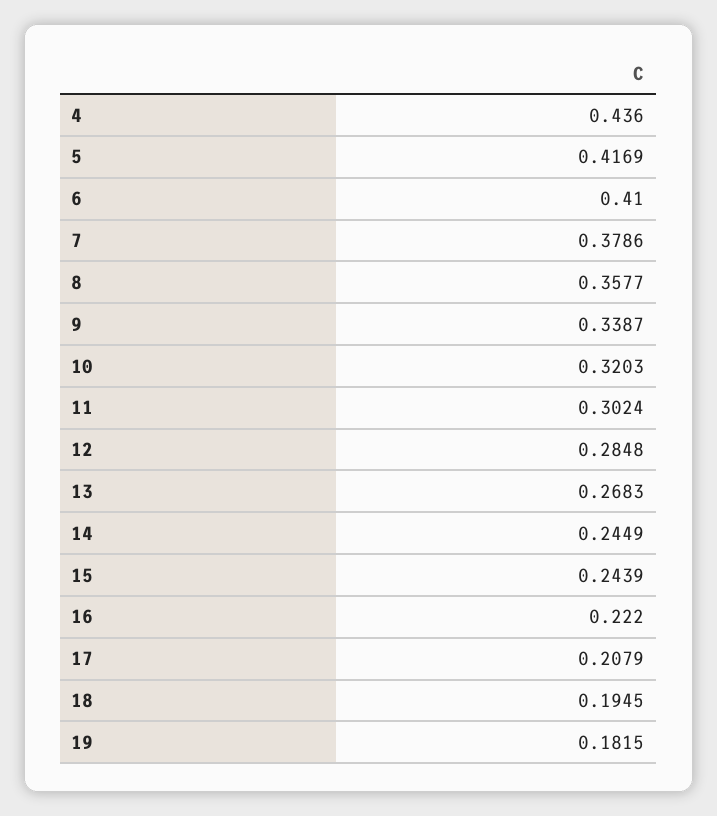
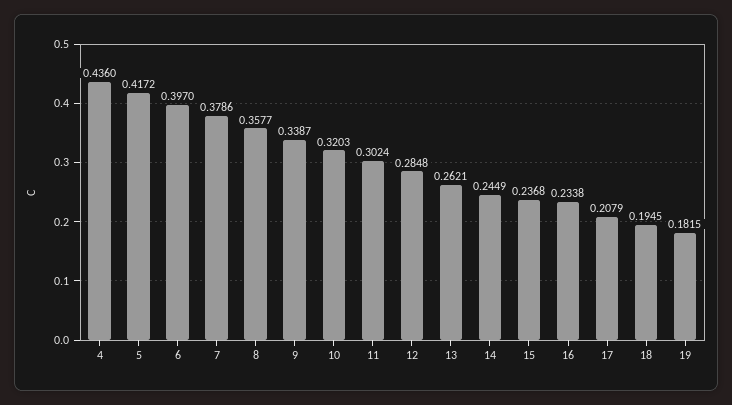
  {
    "4": 0.436,
-   "5": 0.4169,
+   "5": 0.4172,
-   "6": 0.41,
+   "6": 0.397,
    "7": 0.3786,
    "8": 0.3577,
    "9": 0.3387,
    "10": 0.3203,
    "11": 0.3024,
    "12": 0.2848,
-   "13": 0.2683,
+   "13": 0.2621,
    "14": 0.2449,
-   "15": 0.2439,
+   "15": 0.2368,
-   "16": 0.222,
+   "16": 0.2338,
    "17": 0.2079,
    "18": 0.1945,
    "19": 0.1815
  }

